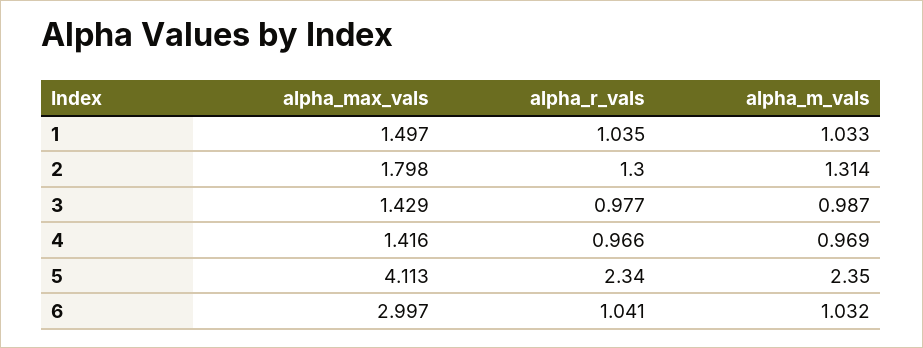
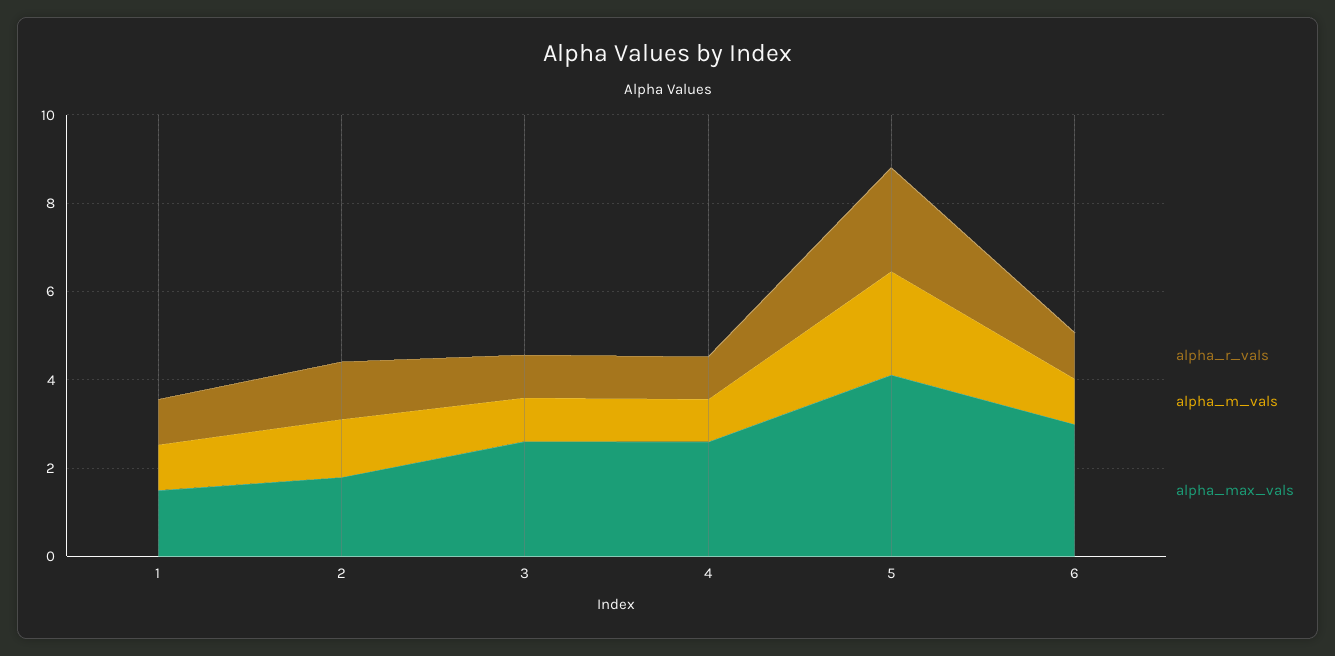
  {
    "alpha_max_vals": {
      "1": 1.497,
      "2": 1.798,
-     "3": 1.429,
+     "3": 2.5,
-     "4": 1.416,
+     "4": 2.5,
      "5": 4.113,
      "6": 2.997
    },
    "alpha_r_vals": {
      "1": 1.035,
      "2": 1.3,
      "3": 0.977,
      "4": 0.966,
      "5": 2.34,
      "6": 1.041
    },
    "alpha_m_vals": {
      "1": 1.033,
      "2": 1.314,
      "3": 0.987,
      "4": 0.969,
      "5": 2.35,
      "6": 1.032
    }
  }

